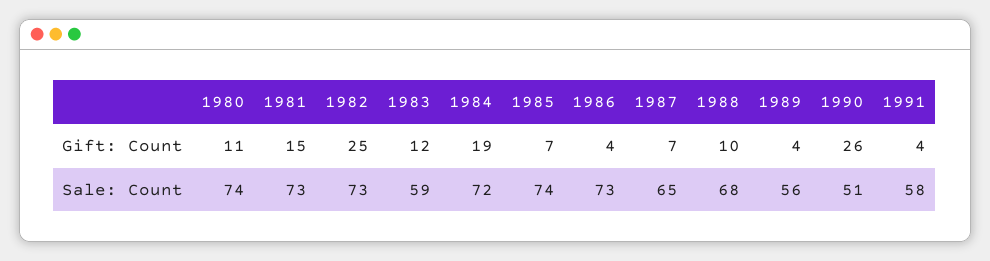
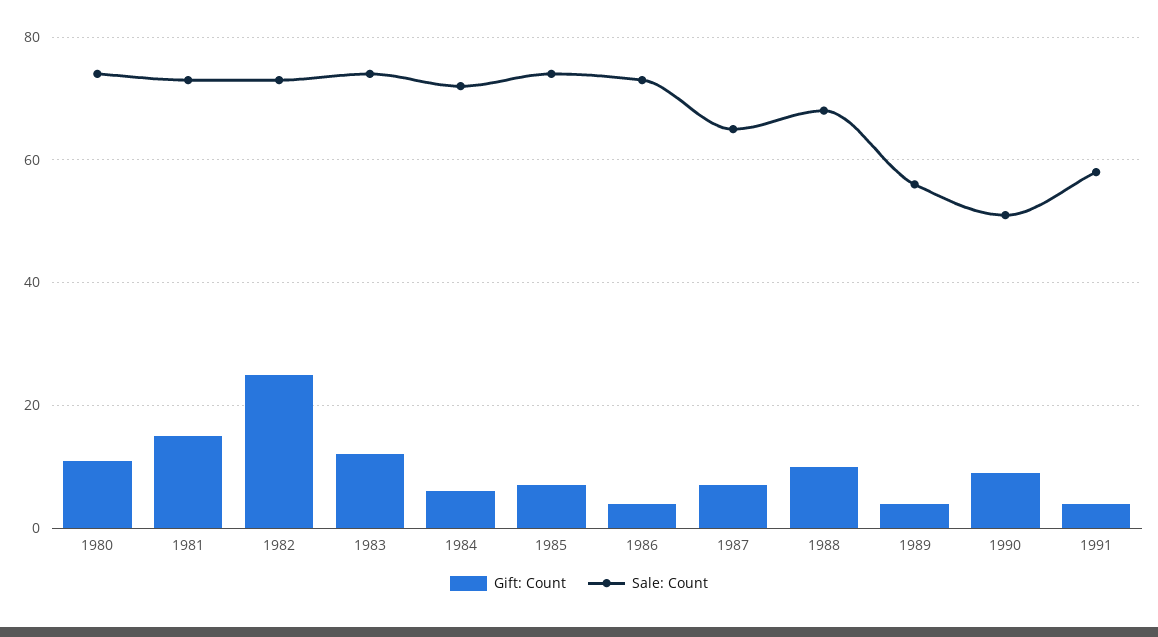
  {
    "Gift: Count": {
      "1980": 11,
      "1981": 15,
      "1982": 25,
      "1983": 12,
-     "1984": 19,
+     "1984": 5,
      "1985": 7,
      "1986": 4,
      "1987": 7,
      "1988": 10,
      "1989": 4,
-     "1990": 26,
+     "1990": 10,
      "1991": 4
    },
    "Sale: Count": {
      "1980": 74,
      "1981": 73,
      "1982": 73,
-     "1983": 59,
+     "1983": 75,
      "1984": 72,
      "1985": 74,
      "1986": 73,
      "1987": 65,
      "1988": 68,
      "1989": 56,
      "1990": 51,
      "1991": 58
    }
  }

